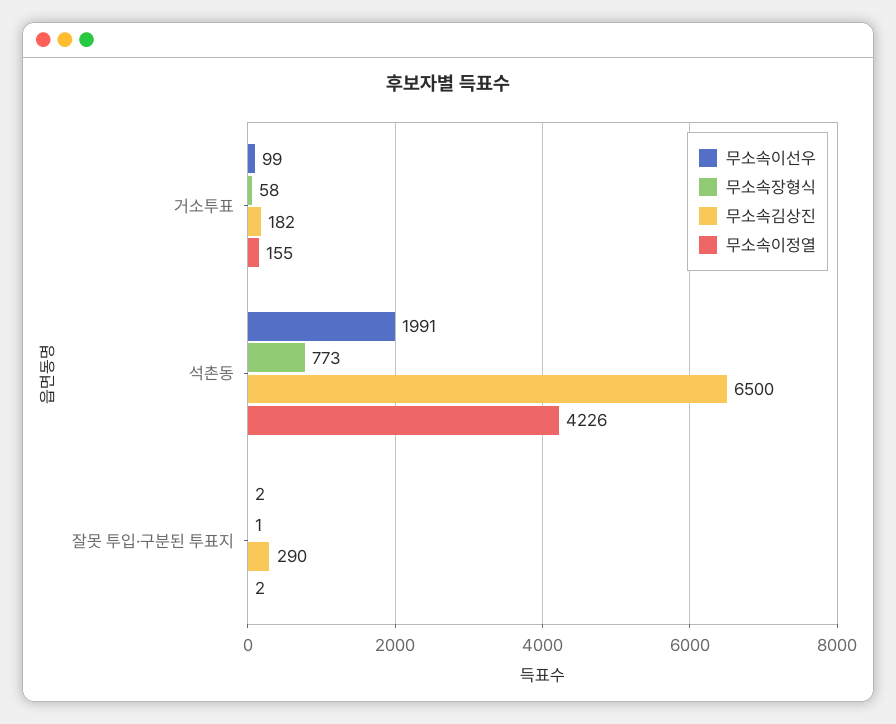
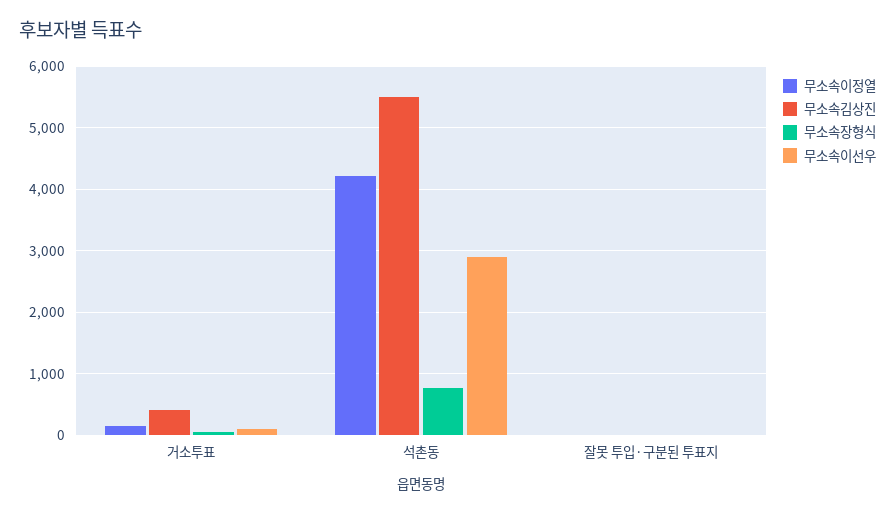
  {
    "무소속이선우": {
      "거소투표": 99,
-     "석촌동": 1991,
+     "석촌동": 2900,
      "잘못 투입·구분된 투표지": 2
    },
    "무소속장형식": {
      "거소투표": 58,
      "석촌동": 773,
      "잘못 투입·구분된 투표지": 1
    },
    "무소속김상진": {
-     "거소투표": 182,
+     "거소투표": 400,
-     "석촌동": 6500,
+     "석촌동": 5500,
-     "잘못 투입·구분된 투표지": 290
+     "잘못 투입·구분된 투표지": 0
    },
    "무소속이정열": {
      "거소투표": 155,
      "석촌동": 4226,
      "잘못 투입·구분된 투표지": 2
    }
  }

